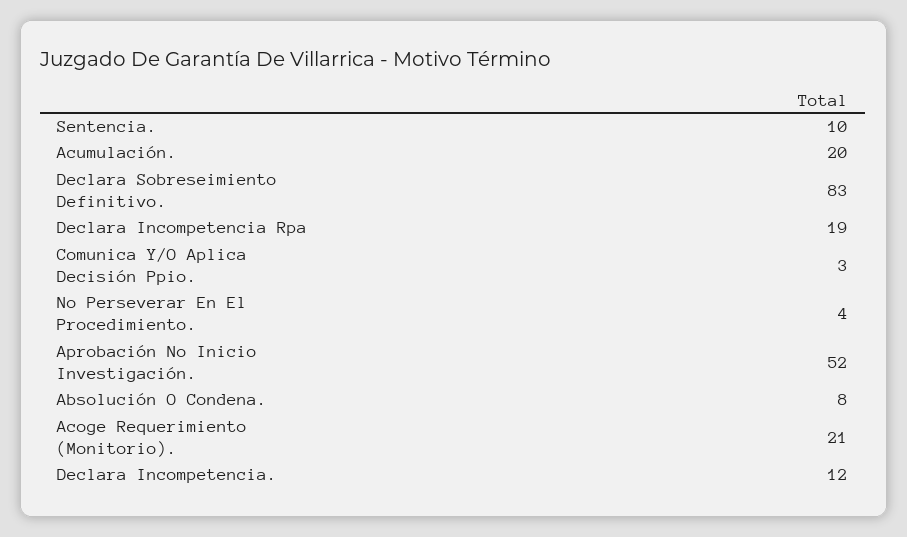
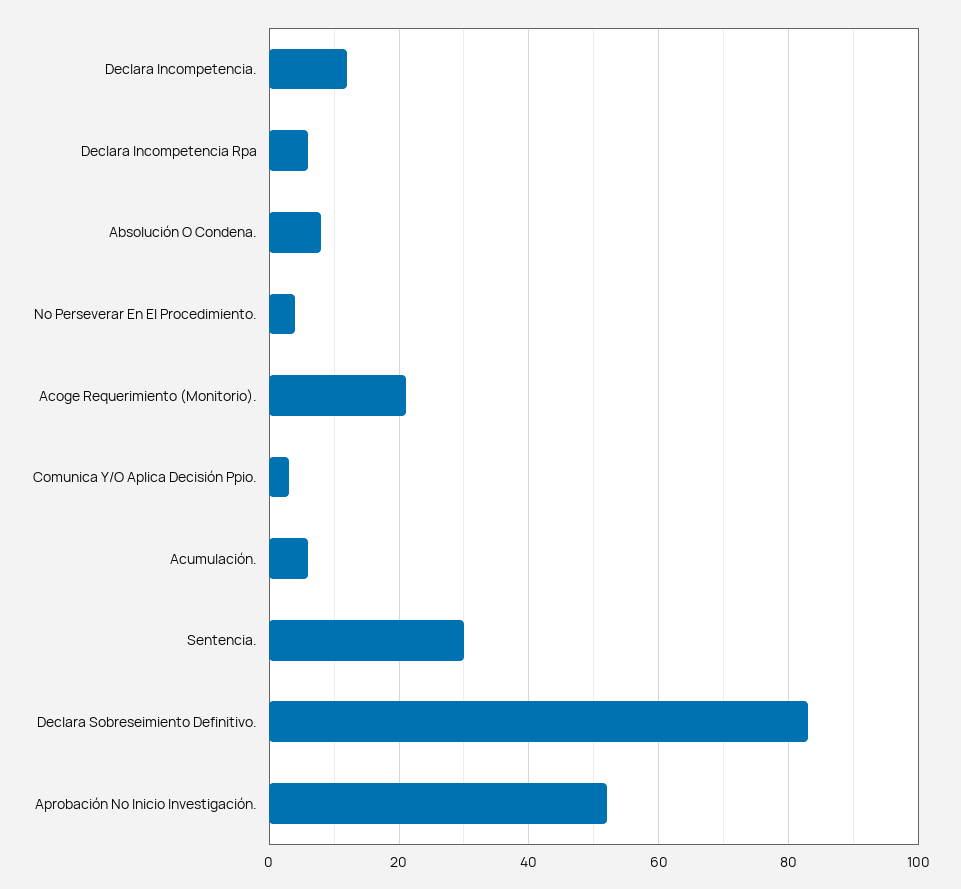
  {
-   "Sentencia.": 10,
+   "Sentencia.": 30,
-   "Acumulación.": 20,
+   "Acumulación.": 5,
    "Declara Sobreseimiento Definitivo.": 83,
-   "Declara Incompetencia Rpa": 19,
+   "Declara Incompetencia Rpa": 5,
    "Comunica Y/O Aplica Decisión Ppio.": 3,
    "No Perseverar En El Procedimiento.": 4,
    "Aprobación No Inicio Investigación.": 52,
    "Absolución O Condena.": 8,
    "Acoge Requerimiento (Monitorio).": 21,
    "Declara Incompetencia.": 12
  }

